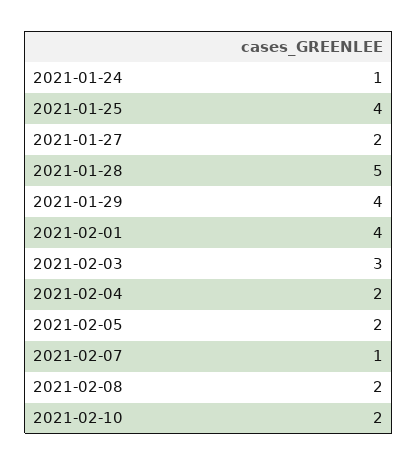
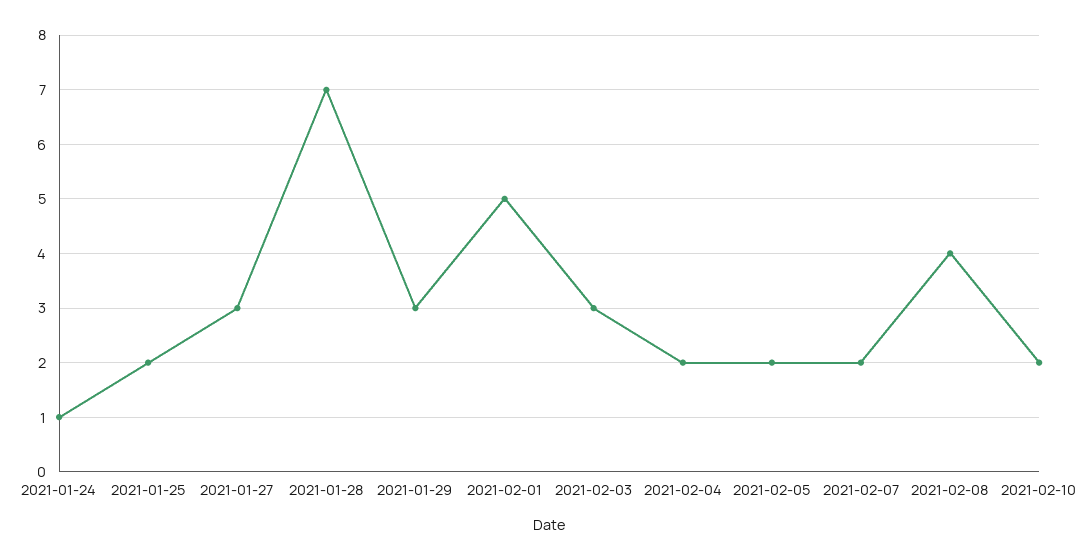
  {
    "2021-01-24": 1,
-   "2021-01-25": 4,
+   "2021-01-25": 2,
-   "2021-01-27": 2,
+   "2021-01-27": 3,
-   "2021-01-28": 5,
+   "2021-01-28": 7,
-   "2021-01-29": 4,
+   "2021-01-29": 3,
-   "2021-02-01": 4,
+   "2021-02-01": 5,
    "2021-02-03": 3,
    "2021-02-04": 2,
    "2021-02-05": 2,
-   "2021-02-07": 1,
+   "2021-02-07": 2,
-   "2021-02-08": 2,
+   "2021-02-08": 4,
    "2021-02-10": 2
  }

